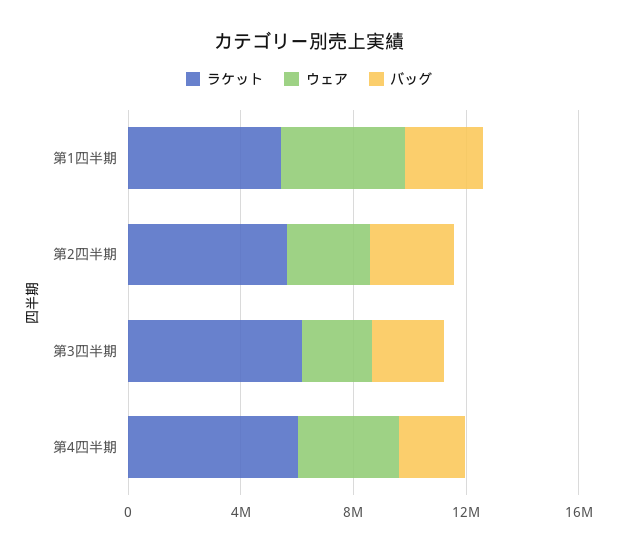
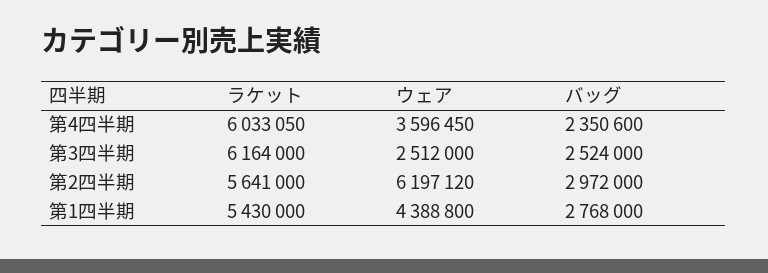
  {
    "ラケット": {
      "第1四半期": 5430000,
      "第2四半期": 5641000,
      "第3四半期": 6164000,
      "第4四半期": 6033050
    },
    "ウェア": {
      "第1四半期": 4388800,
-     "第2四半期": 3000000,
+     "第2四半期": 6197120,
      "第3四半期": 2512000,
      "第4四半期": 3596450
    },
    "バッグ": {
      "第1四半期": 2768000,
      "第2四半期": 2972000,
      "第3四半期": 2524000,
      "第4四半期": 2350600
    }
  }

